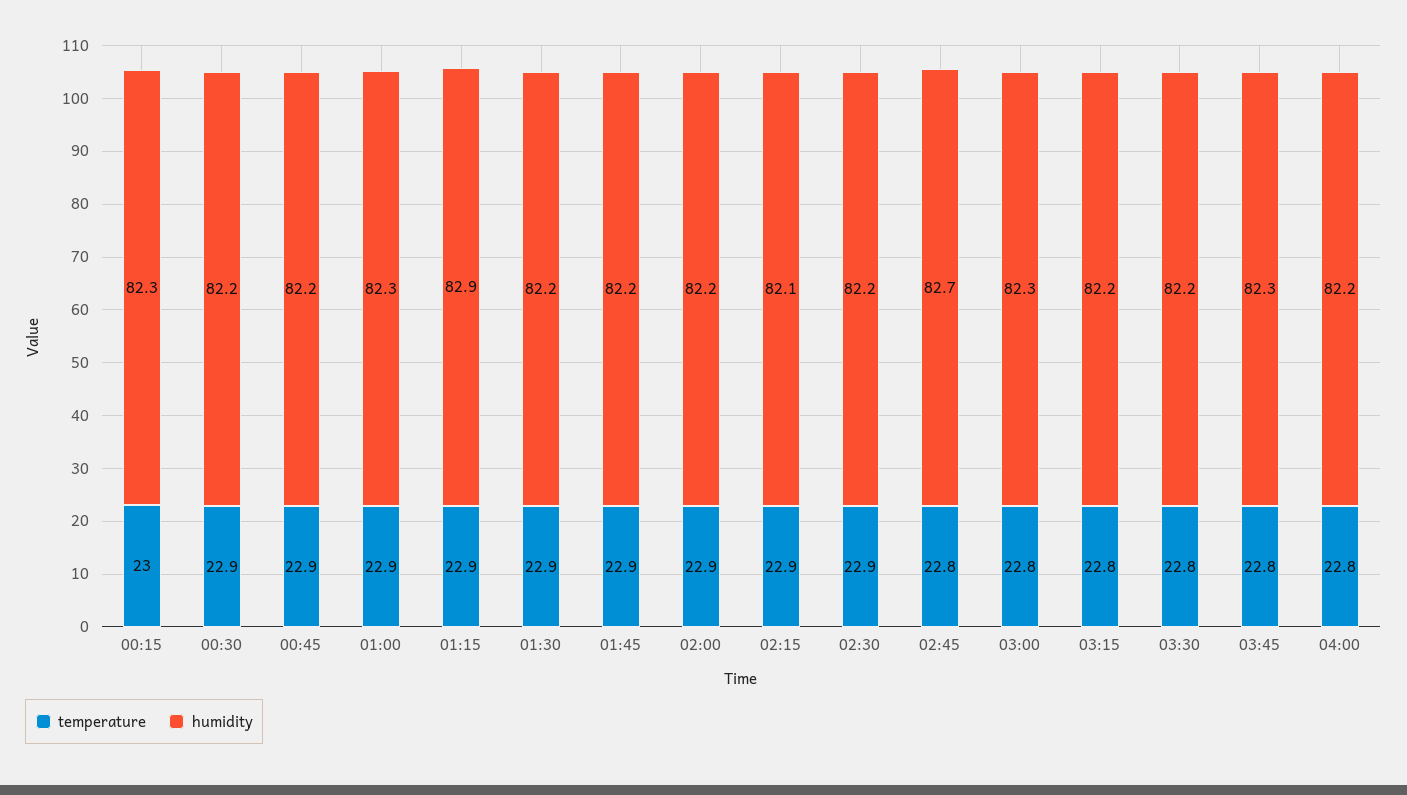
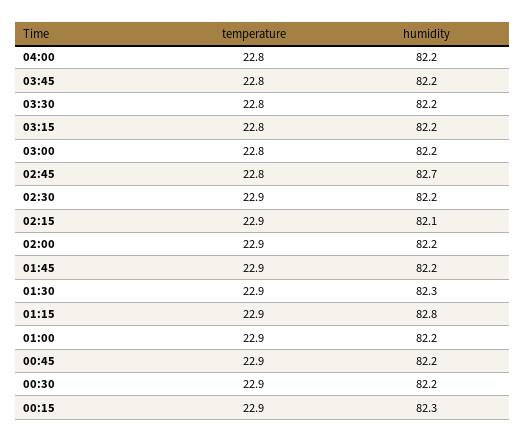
  {
    "temperature": {
-     "00:15": 23,
+     "00:15": 22.9,
      "00:30": 22.9,
      "00:45": 22.9,
      "01:00": 22.9,
      "01:15": 22.9,
      "01:30": 22.9,
      "01:45": 22.9,
      "02:00": 22.9,
      "02:15": 22.9,
      "02:30": 22.9,
      "02:45": 22.8,
      "03:00": 22.8,
      "03:15": 22.8,
      "03:30": 22.8,
      "03:45": 22.8,
      "04:00": 22.8
    },
    "humidity": {
      "00:15": 82.3,
      "00:30": 82.2,
      "00:45": 82.2,
-     "01:00": 82.3,
+     "01:00": 82.2,
-     "01:15": 82.9,
+     "01:15": 82.8,
-     "01:30": 82.2,
+     "01:30": 82.3,
      "01:45": 82.2,
      "02:00": 82.2,
      "02:15": 82.1,
      "02:30": 82.2,
      "02:45": 82.7,
-     "03:00": 82.3,
+     "03:00": 82.2,
      "03:15": 82.2,
      "03:30": 82.2,
-     "03:45": 82.3,
+     "03:45": 82.2,
      "04:00": 82.2
    }
  }

